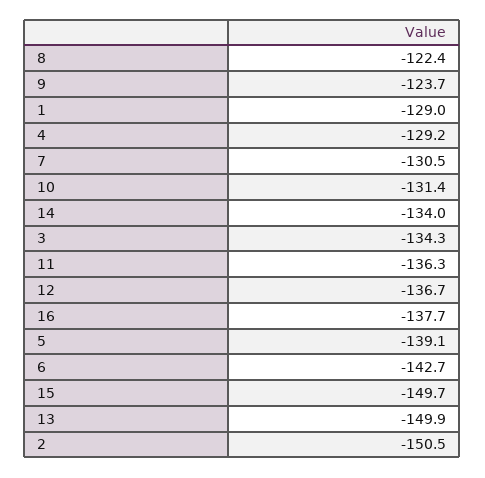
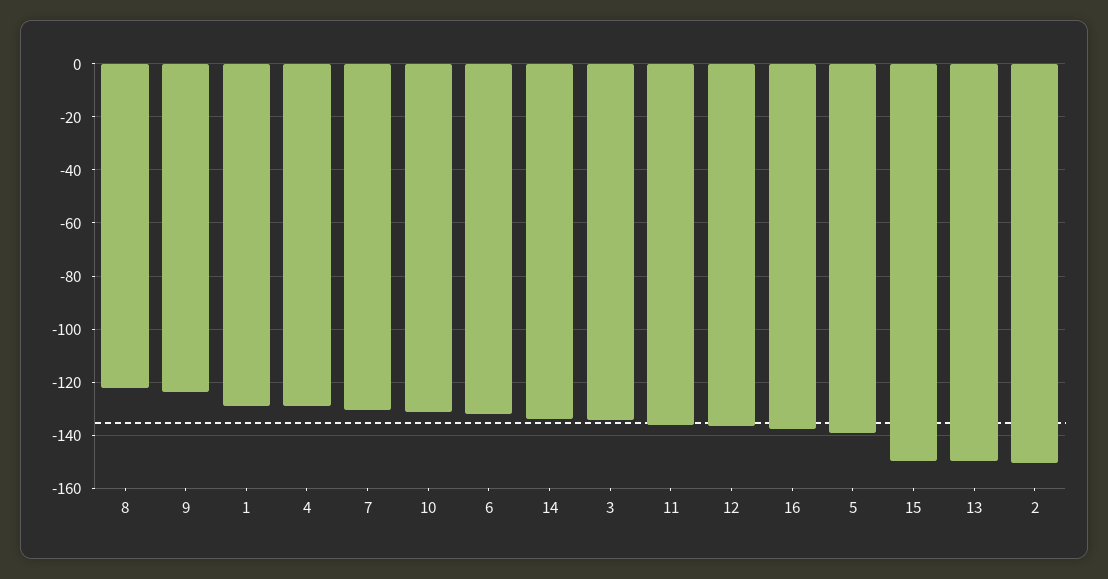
  {
    "8": -122.4,
    "9": -123.7,
    "1": -129,
    "4": -129.2,
    "7": -130.5,
    "10": -131.4,
    "14": -134,
    "3": -134.3,
    "11": -136.3,
    "12": -136.7,
    "16": -137.7,
    "5": -139.1,
-   "6": -142.7,
+   "6": -132.5,
    "15": -149.7,
    "13": -149.9,
    "2": -150.5
  }

